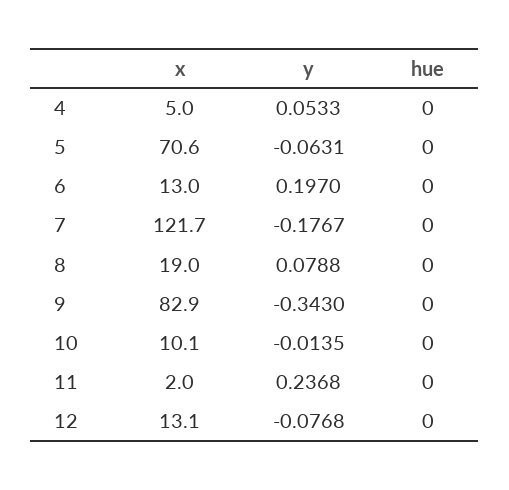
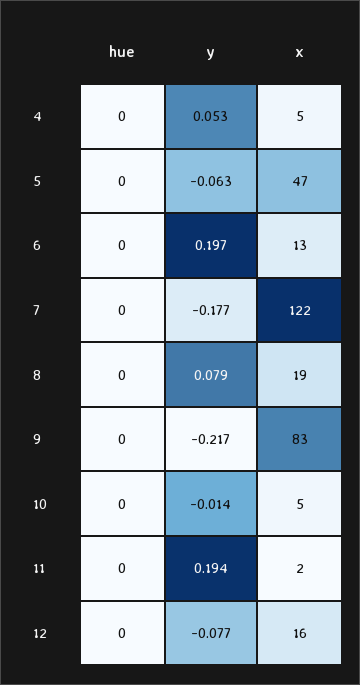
  {
    "x": {
      "4": 5,
-     "5": 70.6,
+     "5": 47,
      "6": 13,
      "7": 121.7,
      "8": 19,
      "9": 82.9,
-     "10": 10.1,
+     "10": 5,
      "11": 2,
-     "12": 13.1
+     "12": 16
    },
    "y": {
      "4": 0.0533,
      "5": -0.0631,
      "6": 0.197,
      "7": -0.1767,
      "8": 0.0788,
-     "9": -0.343,
+     "9": -0.217,
      "10": -0.0135,
-     "11": 0.2368,
+     "11": 0.194,
      "12": -0.0768
    },
    "hue": {
      "4": 0,
      "5": 0,
      "6": 0,
      "7": 0,
      "8": 0,
      "9": 0,
      "10": 0,
      "11": 0,
      "12": 0
    }
  }

